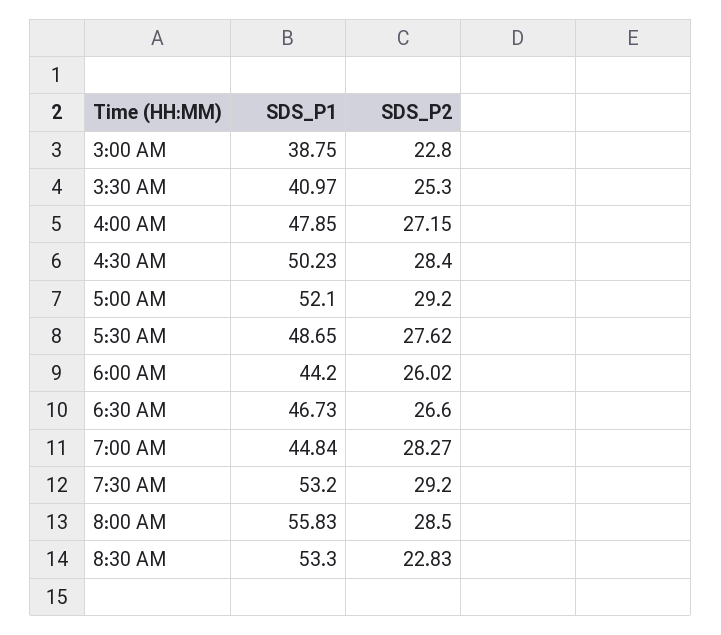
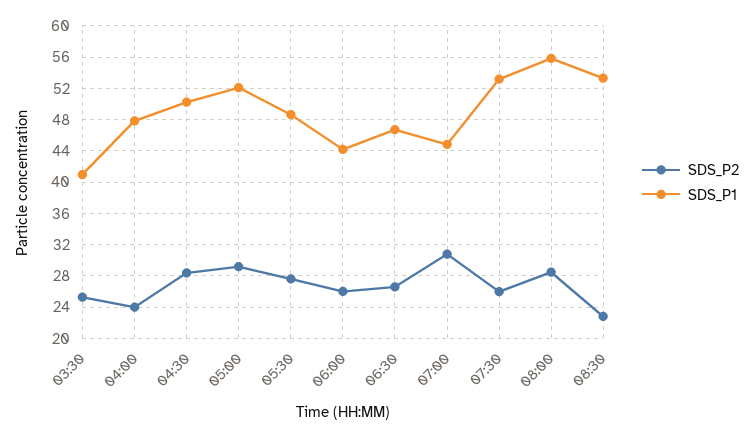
  {
    "SDS_P1": {
-     "3:00 AM": 38.75,
      "3:30 AM": 40.97,
      "4:00 AM": 47.85,
      "4:30 AM": 50.23,
      "5:00 AM": 52.1,
      "5:30 AM": 48.65,
      "6:00 AM": 44.2,
      "6:30 AM": 46.73,
      "7:00 AM": 44.84,
      "7:30 AM": 53.2,
      "8:00 AM": 55.83,
      "8:30 AM": 53.3
    },
    "SDS_P2": {
-     "3:00 AM": 22.8,
      "3:30 AM": 25.3,
-     "4:00 AM": 27.15,
+     "4:00 AM": 24,
      "4:30 AM": 28.4,
      "5:00 AM": 29.2,
      "5:30 AM": 27.62,
      "6:00 AM": 26.02,
      "6:30 AM": 26.6,
-     "7:00 AM": 28.27,
+     "7:00 AM": 31,
-     "7:30 AM": 29.2,
+     "7:30 AM": 26,
      "8:00 AM": 28.5,
      "8:30 AM": 22.83
    }
  }

